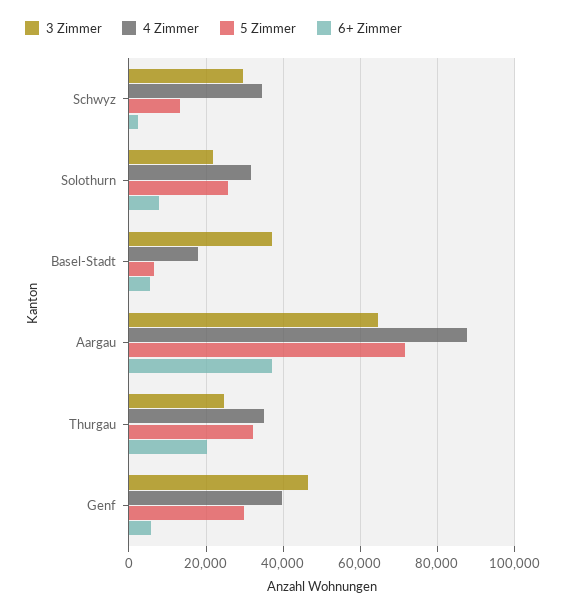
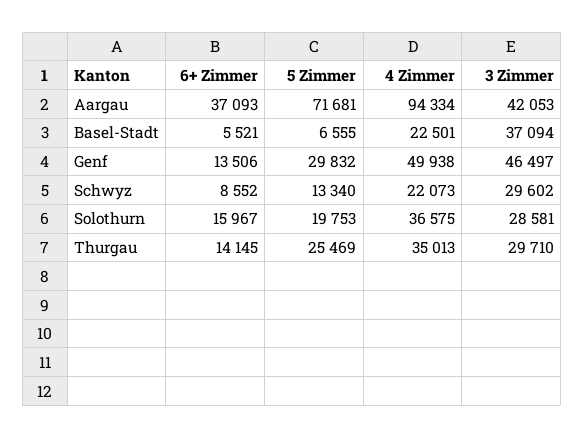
  {
    "3 Zimmer": {
      "Schwyz": 29602,
-     "Solothurn": 22000,
+     "Solothurn": 28581,
      "Basel-Stadt": 37094,
-     "Aargau": 64000,
+     "Aargau": 42053,
-     "Thurgau": 24000,
+     "Thurgau": 29710,
      "Genf": 46497
    },
    "4 Zimmer": {
-     "Schwyz": 34000,
+     "Schwyz": 22073,
-     "Solothurn": 32000,
+     "Solothurn": 36575,
-     "Basel-Stadt": 18000,
+     "Basel-Stadt": 22501,
-     "Aargau": 88000,
+     "Aargau": 94334,
      "Thurgau": 35013,
-     "Genf": 40000
+     "Genf": 49938
    },
    "5 Zimmer": {
      "Schwyz": 13340,
-     "Solothurn": 26000,
+     "Solothurn": 19753,
      "Basel-Stadt": 6555,
      "Aargau": 71681,
-     "Thurgau": 32000,
+     "Thurgau": 25469,
      "Genf": 29832
    },
    "6+ Zimmer": {
-     "Schwyz": 2000,
+     "Schwyz": 8552,
-     "Solothurn": 8000,
+     "Solothurn": 15967,
      "Basel-Stadt": 5521,
      "Aargau": 37093,
-     "Thurgau": 20000,
+     "Thurgau": 14145,
-     "Genf": 6000
+     "Genf": 13506
    }
  }

